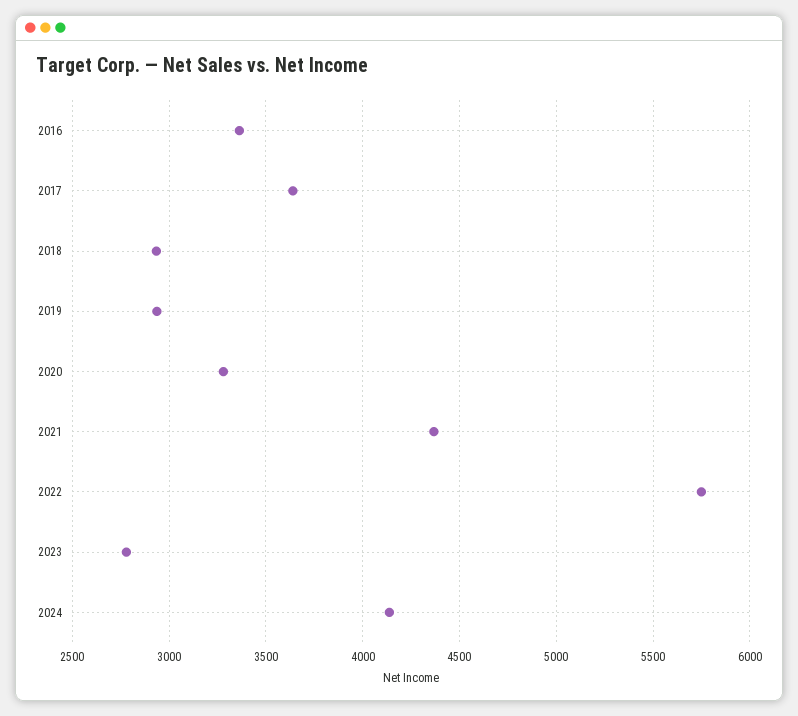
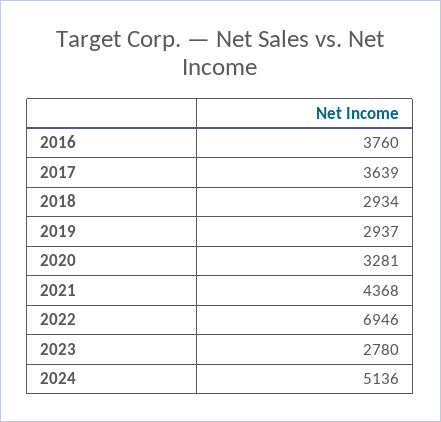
  {
-   "2016": 3350,
+   "2016": 3760,
    "2017": 3639,
    "2018": 2934,
    "2019": 2937,
    "2020": 3281,
    "2021": 4368,
-   "2022": 5750,
+   "2022": 6946,
    "2023": 2780,
-   "2024": 4150
+   "2024": 5136
  }

